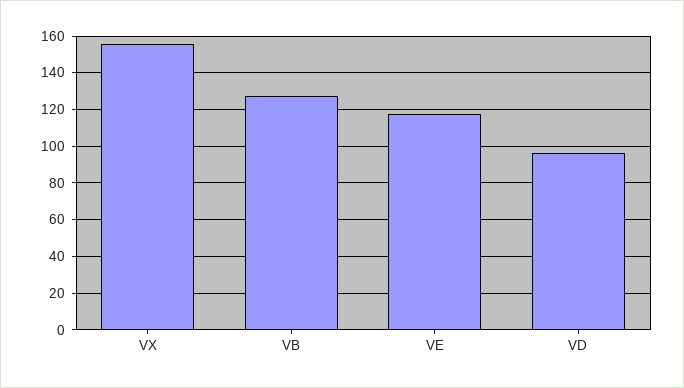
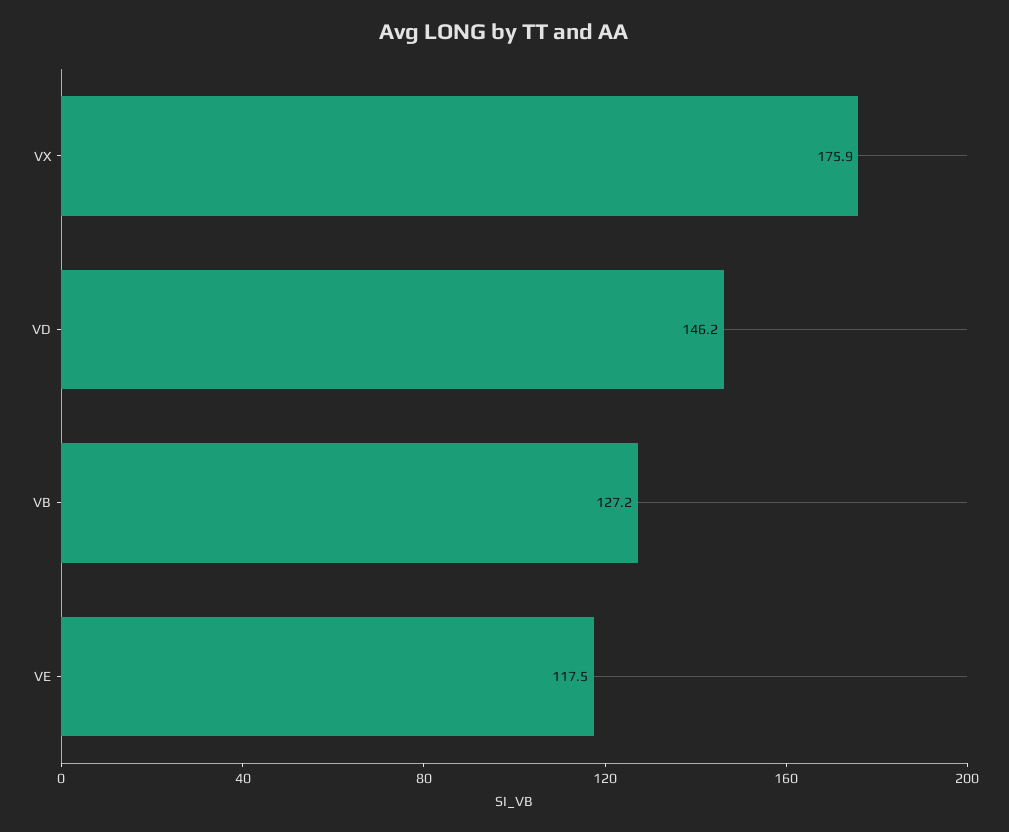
  {
-   "VX": 155,
+   "VX": 175.9,
    "VB": 127.2,
    "VE": 117.5,
-   "VD": 95
+   "VD": 146.2
  }

